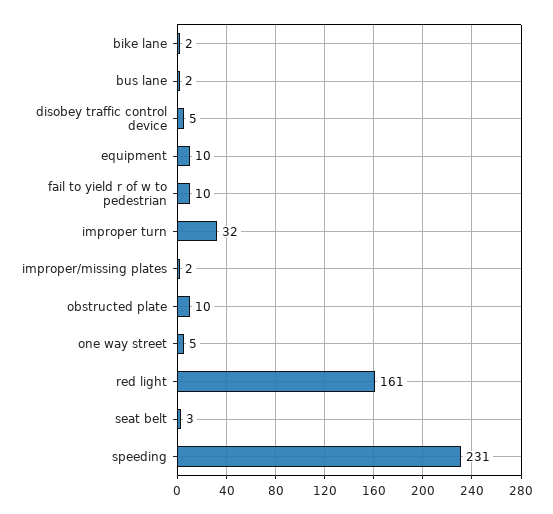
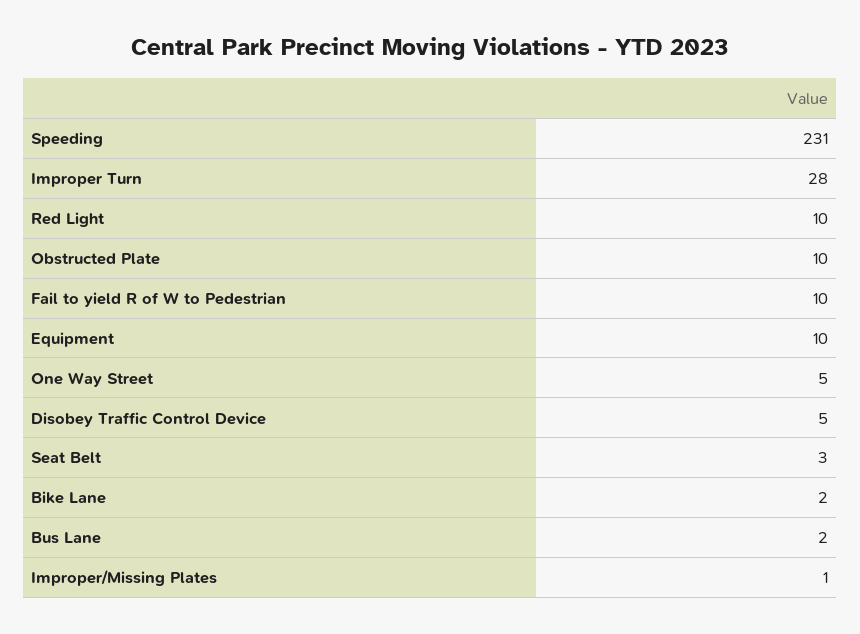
  {
    "bike lane": 2,
    "bus lane": 2,
    "disobey traffic control device": 5,
    "equipment": 10,
    "fail to yield r of w to pedestrian": 10,
-   "improper turn": 32,
+   "improper turn": 28,
-   "improper/missing plates": 2,
+   "improper/missing plates": 1,
    "obstructed plate": 10,
    "one way street": 5,
-   "red light": 161,
+   "red light": 10,
    "seat belt": 3,
    "speeding": 231
  }

